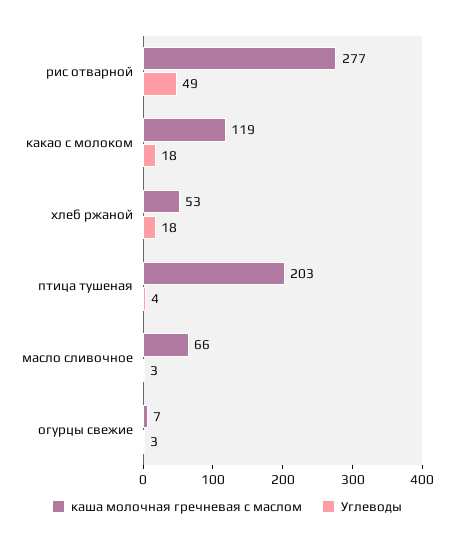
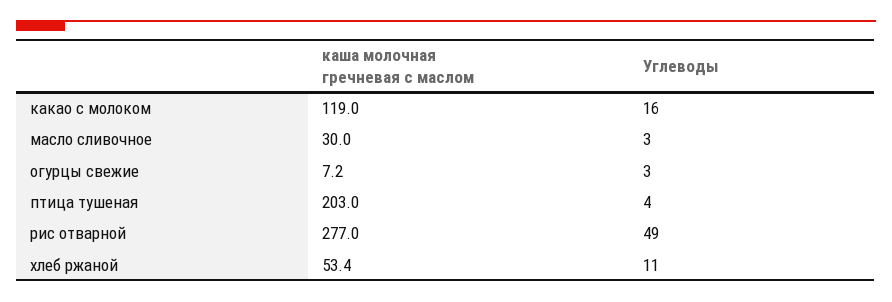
  {
    "каша молочная гречневая с маслом": {
      "рис отварной": 277,
      "какао с молоком": 119,
      "хлеб ржаной": 53.4,
      "птица тушеная": 203,
-     "масло сливочное": 66,
+     "масло сливочное": 30,
      "огурцы свежие": 7.2
    },
    "Углеводы": {
      "рис отварной": 49,
-     "какао с молоком": 18,
+     "какао с молоком": 16,
-     "хлеб ржаной": 18,
+     "хлеб ржаной": 11,
      "птица тушеная": 4,
      "масло сливочное": 3,
      "огурцы свежие": 3
    }
  }

